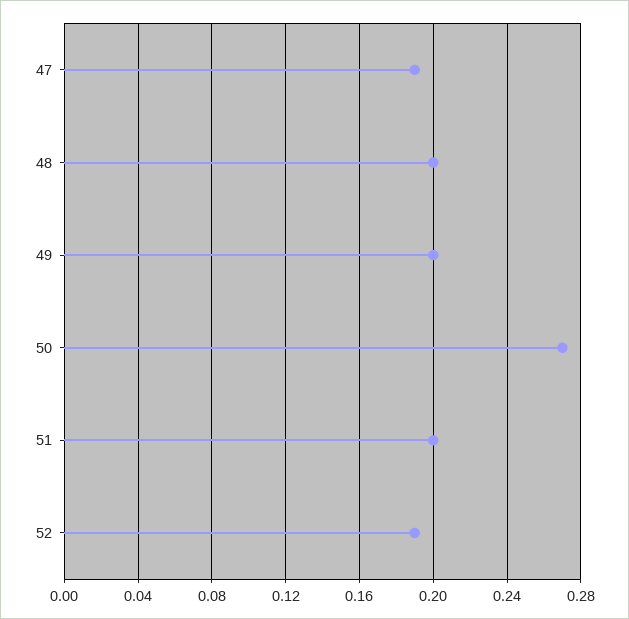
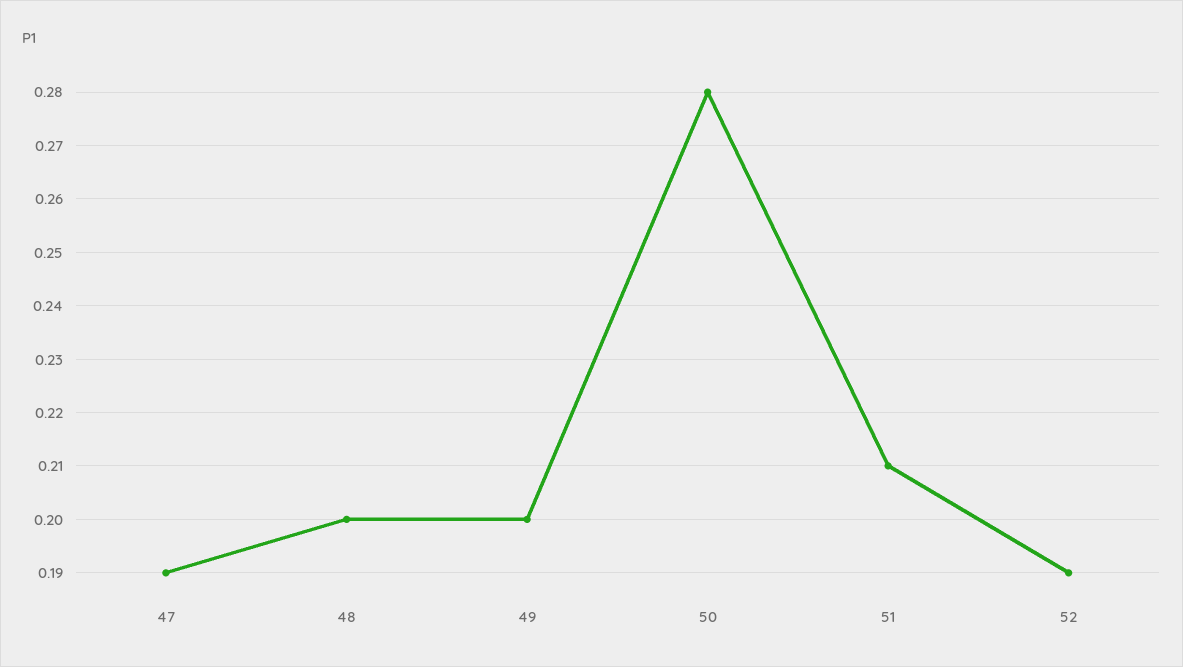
  {
    "47": 0.19,
    "48": 0.2,
    "49": 0.2,
-   "50": 0.27,
+   "50": 0.28,
-   "51": 0.2,
+   "51": 0.21,
    "52": 0.19
  }

